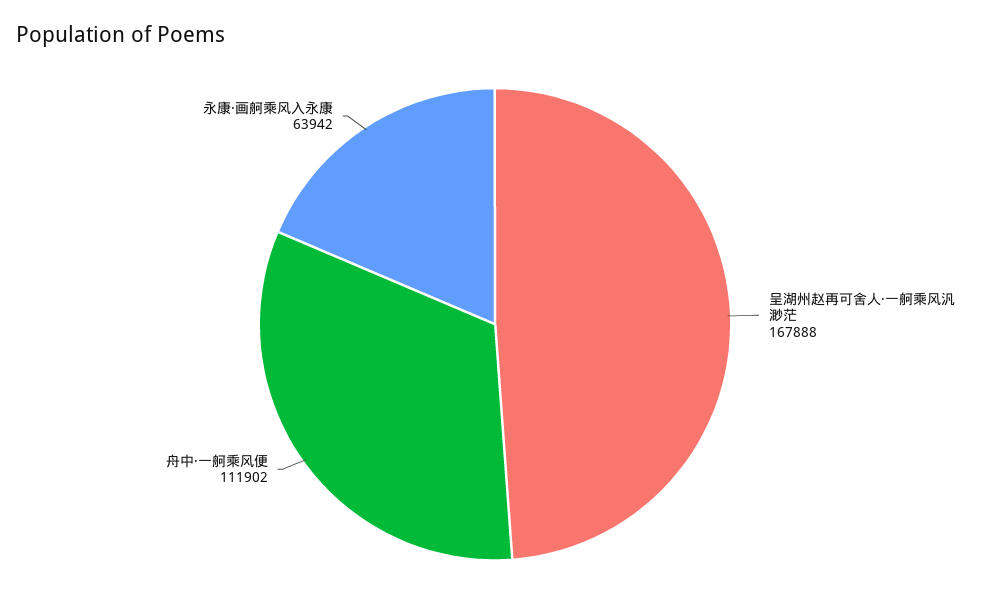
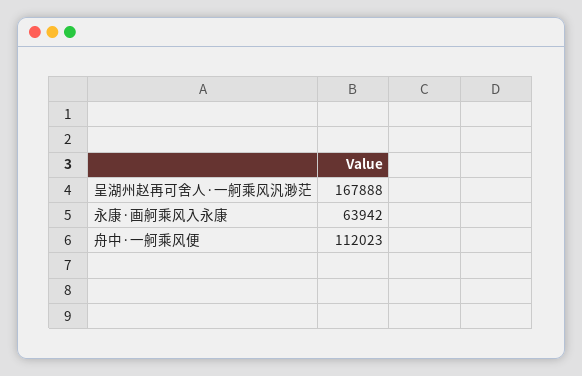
  {
    "呈湖州赵再可舍人·一舸乘风汎渺茫": 167888,
-   "舟中·一舸乘风便": 111902,
+   "舟中·一舸乘风便": 112023,
    "永康·画舸乘风入永康": 63942
  }

